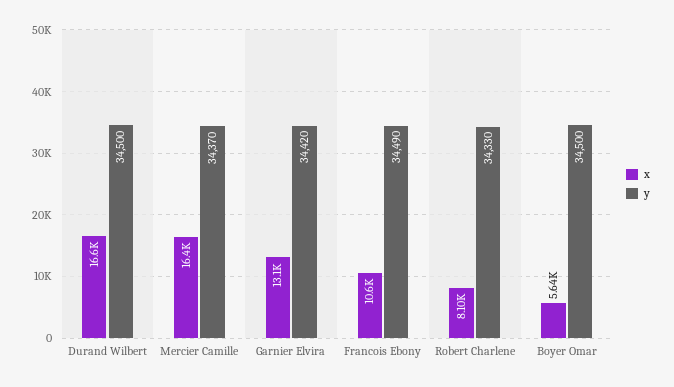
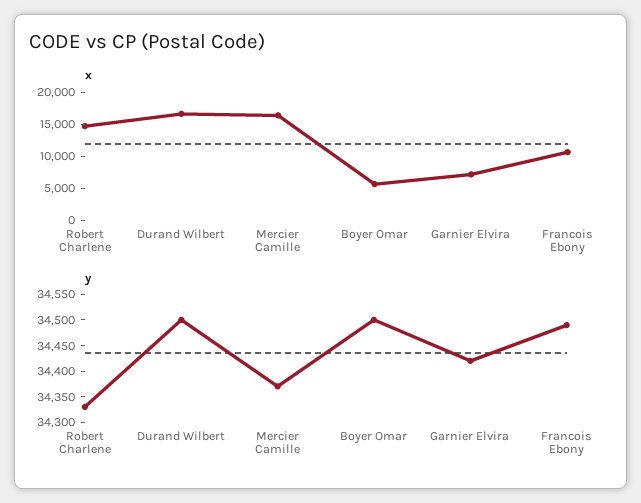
  {
    "x": {
      "Durand Wilbert": 16600,
      "Mercier Camille": 16400,
-     "Garnier Elvira": 13100,
+     "Garnier Elvira": 7500,
      "Francois Ebony": 10600,
-     "Robert Charlene": 8100,
+     "Robert Charlene": 15000,
      "Boyer Omar": 5640
    },
    "y": {
      "Durand Wilbert": 34500,
      "Mercier Camille": 34370,
      "Garnier Elvira": 34420,
      "Francois Ebony": 34490,
      "Robert Charlene": 34330,
      "Boyer Omar": 34500
    }
  }

